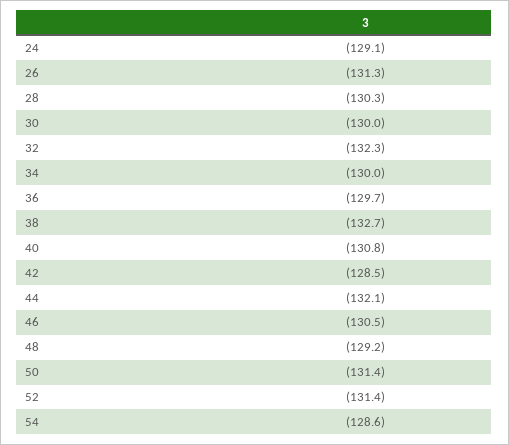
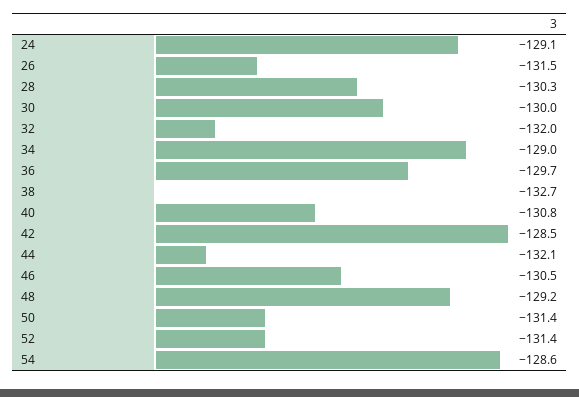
  {
    "24": -129.1,
-   "26": -131.3,
+   "26": -131.5,
    "28": -130.3,
    "30": -130,
-   "32": -132.3,
+   "32": -132,
-   "34": -130,
+   "34": -129,
    "36": -129.7,
    "38": -132.7,
    "40": -130.8,
    "42": -128.5,
    "44": -132.1,
    "46": -130.5,
    "48": -129.2,
    "50": -131.4,
    "52": -131.4,
    "54": -128.6
  }

